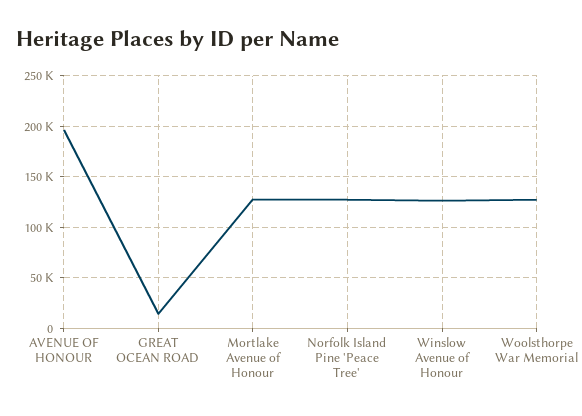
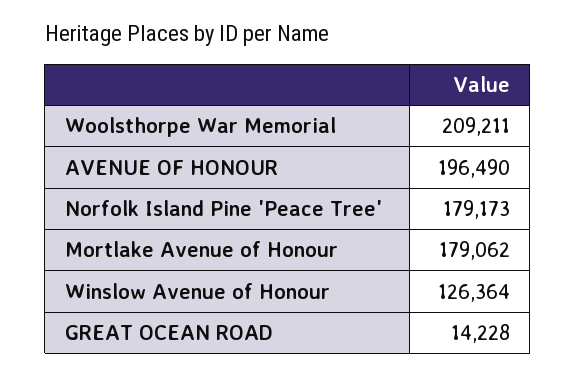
  {
    "AVENUE OF HONOUR": 196490,
    "GREAT OCEAN ROAD": 14228,
-   "Mortlake Avenue of Honour": 130000,
+   "Mortlake Avenue of Honour": 179062,
-   "Norfolk Island Pine 'Peace Tree'": 130000,
+   "Norfolk Island Pine 'Peace Tree'": 179173,
    "Winslow Avenue of Honour": 126364,
-   "Woolsthorpe War Memorial": 130000
+   "Woolsthorpe War Memorial": 209211
  }

